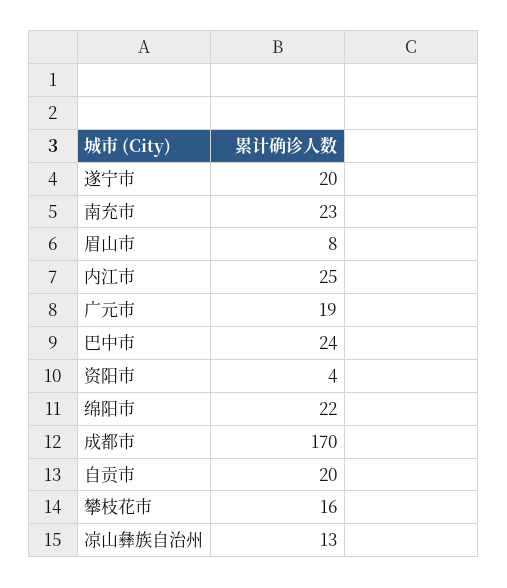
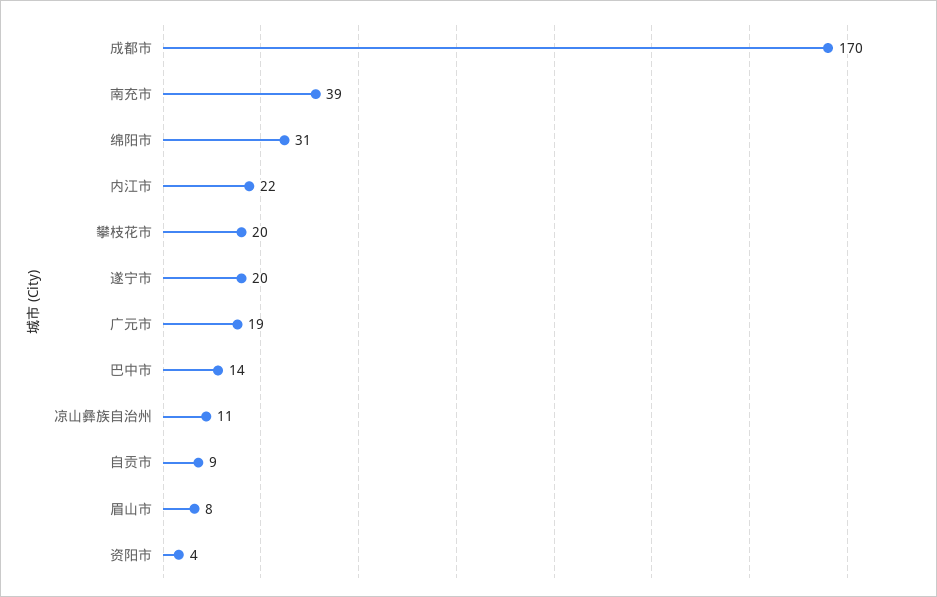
  {
    "遂宁市": 20,
-   "南充市": 23,
+   "南充市": 39,
    "眉山市": 8,
-   "内江市": 25,
+   "内江市": 22,
    "广元市": 19,
-   "巴中市": 24,
+   "巴中市": 14,
    "资阳市": 4,
-   "绵阳市": 22,
+   "绵阳市": 31,
    "成都市": 170,
-   "自贡市": 20,
+   "自贡市": 9,
-   "攀枝花市": 16,
+   "攀枝花市": 20,
-   "凉山彝族自治州": 13
+   "凉山彝族自治州": 11
  }

